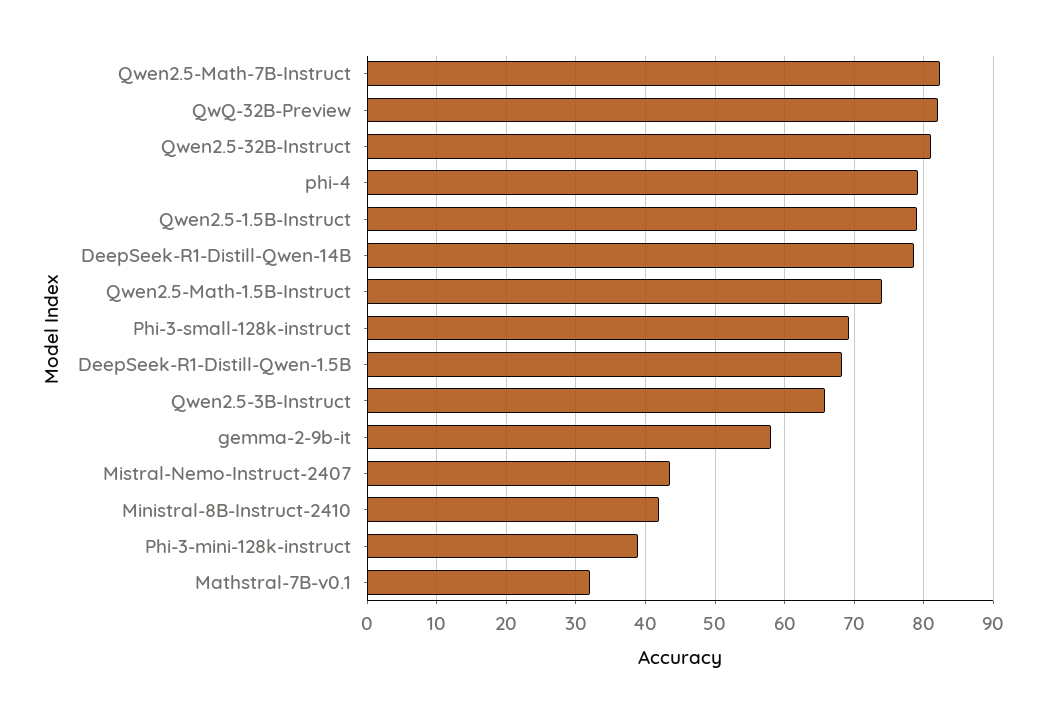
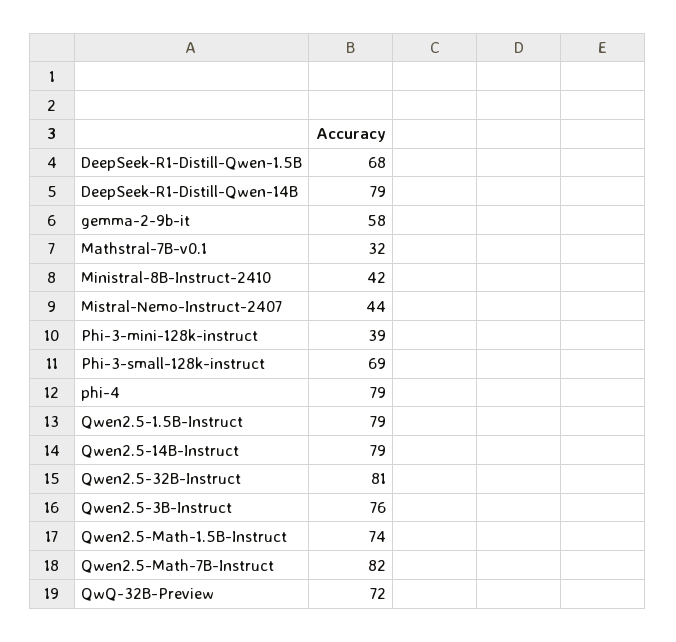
  {
    "Qwen2.5-Math-7B-Instruct": 82,
-   "QwQ-32B-Preview": 82,
+   "QwQ-32B-Preview": 72,
    "Qwen2.5-32B-Instruct": 81,
    "phi-4": 79,
    "Qwen2.5-1.5B-Instruct": 79,
    "DeepSeek-R1-Distill-Qwen-14B": 79,
    "Qwen2.5-Math-1.5B-Instruct": 74,
    "Phi-3-small-128k-instruct": 69,
    "DeepSeek-R1-Distill-Qwen-1.5B": 68,
-   "Qwen2.5-3B-Instruct": 66,
+   "Qwen2.5-3B-Instruct": 76,
    "gemma-2-9b-it": 58,
    "Mistral-Nemo-Instruct-2407": 44,
    "Ministral-8B-Instruct-2410": 42,
    "Phi-3-mini-128k-instruct": 39,
-   "Mathstral-7B-v0.1": 32
+   "Mathstral-7B-v0.1": 32,
+   "Qwen2.5-14B-Instruct": 79
  }

